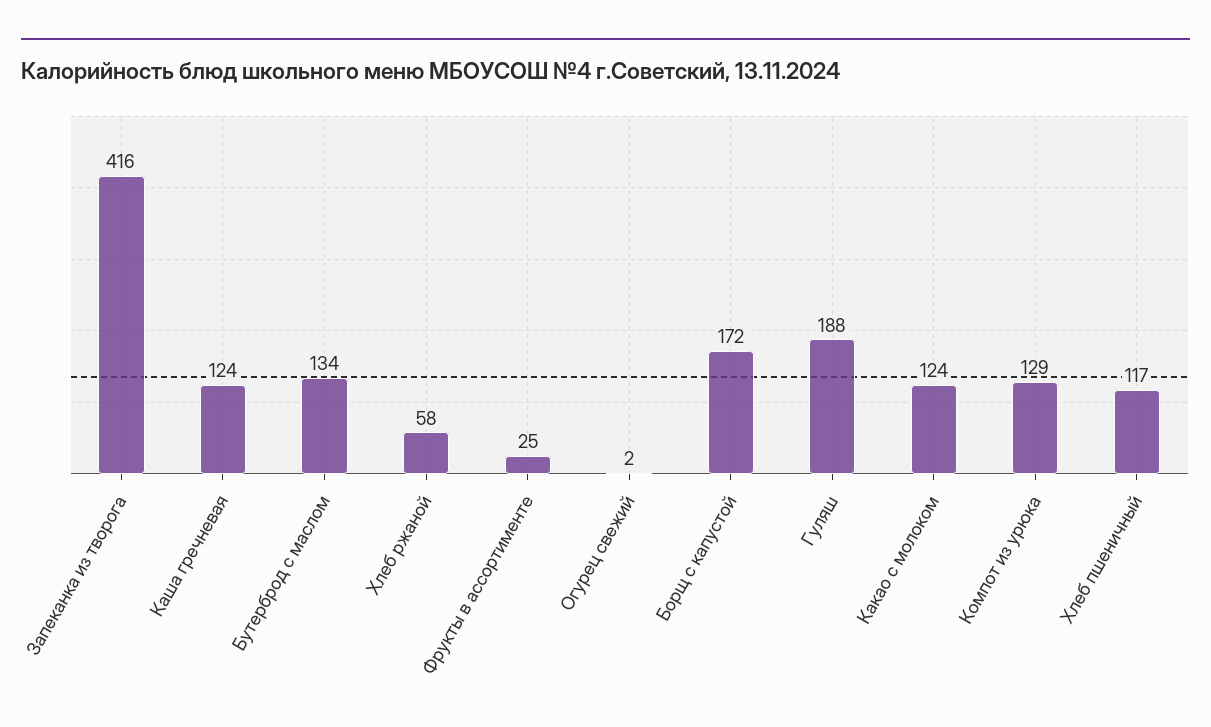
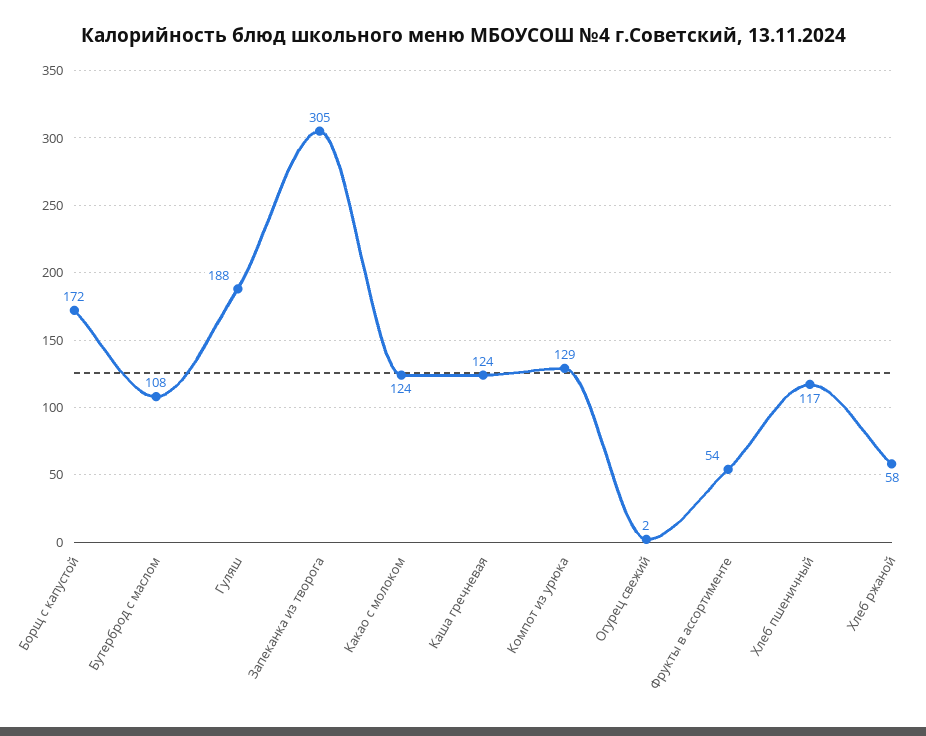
  {
-   "Запеканка из творога": 416,
+   "Запеканка из творога": 305,
    "Каша гречневая": 124,
-   "Бутерброд с маслом": 134,
+   "Бутерброд с маслом": 108,
    "Хлеб ржаной": 58,
-   "Фрукты в ассортименте": 25,
+   "Фрукты в ассортименте": 54,
    "Огурец свежий": 2,
    "Борщ с капустой": 172,
    "Гуляш": 188,
    "Какао с молоком": 124,
    "Компот из урюка": 129,
    "Хлеб пшеничный": 117
  }

